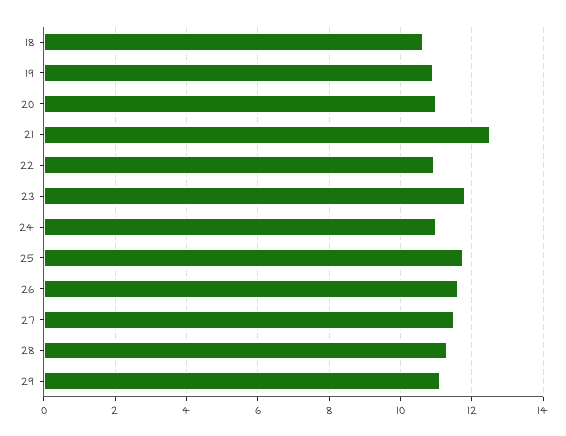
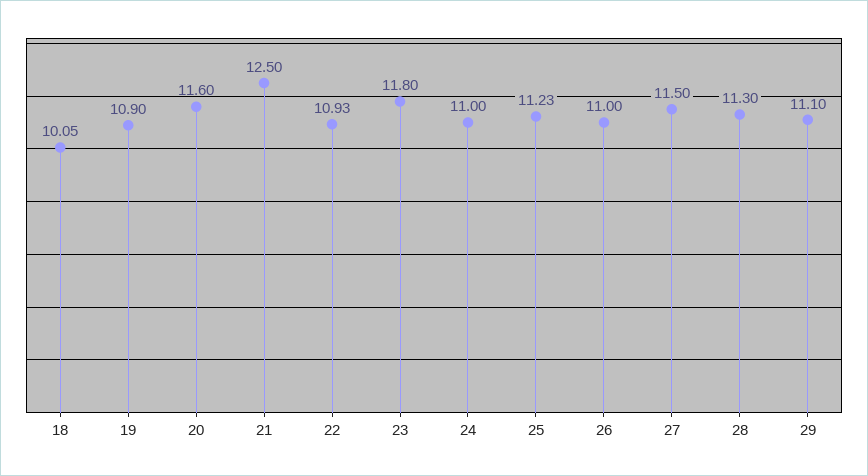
  {
-   "18": 10.6,
+   "18": 10.05,
    "19": 10.9,
-   "20": 11,
+   "20": 11.6,
    "21": 12.5,
    "22": 10.93,
    "23": 11.8,
    "24": 11,
-   "25": 11.8,
+   "25": 11.23,
-   "26": 11.6,
+   "26": 11,
    "27": 11.5,
    "28": 11.3,
    "29": 11.1
  }

